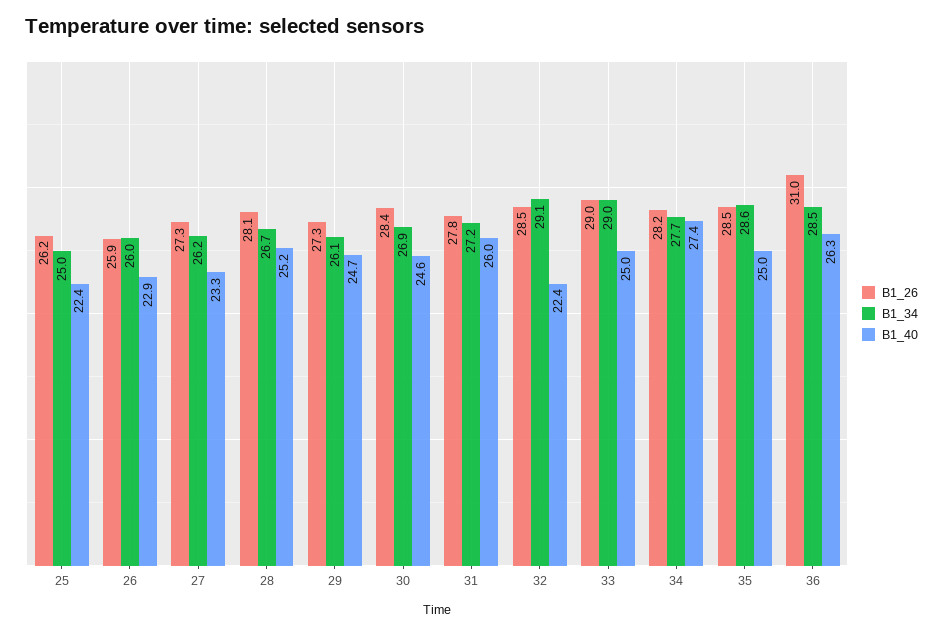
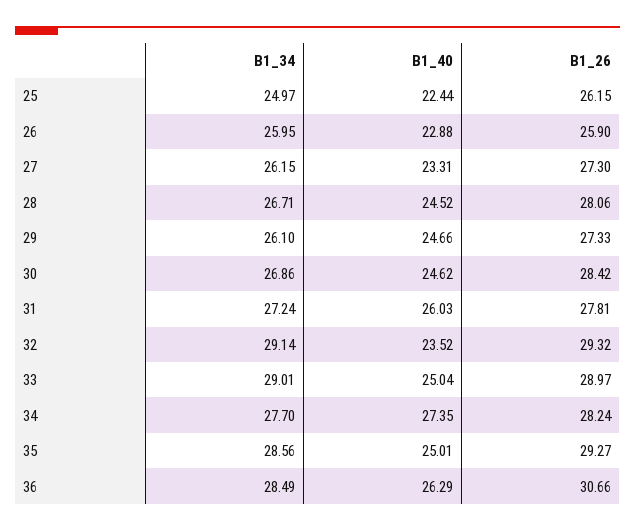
  {
    "B1_26": {
      "25": 26.15,
      "26": 25.9,
      "27": 27.3,
      "28": 28.06,
      "29": 27.33,
      "30": 28.42,
      "31": 27.81,
-     "32": 28.5,
+     "32": 29.32,
      "33": 28.97,
      "34": 28.24,
-     "35": 28.5,
+     "35": 29.27,
-     "36": 31
+     "36": 30.66
    },
    "B1_34": {
      "25": 24.97,
      "26": 25.95,
      "27": 26.15,
      "28": 26.71,
      "29": 26.1,
      "30": 26.86,
      "31": 27.24,
      "32": 29.14,
      "33": 29.01,
      "34": 27.7,
      "35": 28.56,
      "36": 28.49
    },
    "B1_40": {
      "25": 22.44,
      "26": 22.88,
      "27": 23.31,
-     "28": 25.2,
+     "28": 24.52,
      "29": 24.66,
      "30": 24.62,
      "31": 26.03,
-     "32": 22.4,
+     "32": 23.52,
      "33": 25.04,
      "34": 27.35,
      "35": 25.01,
      "36": 26.29
    }
  }

